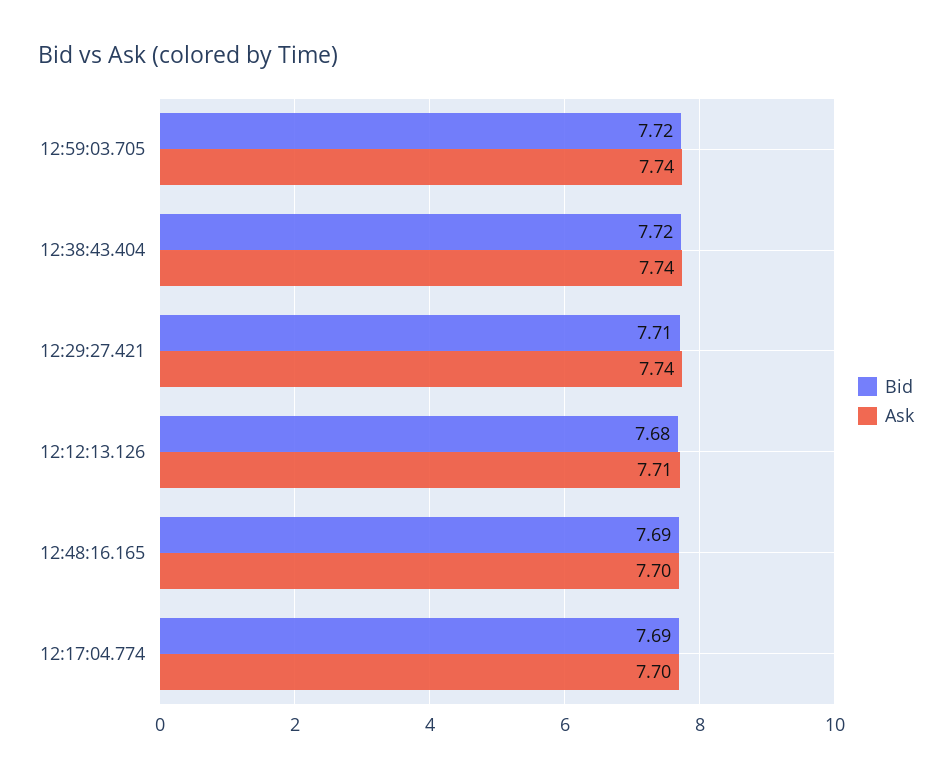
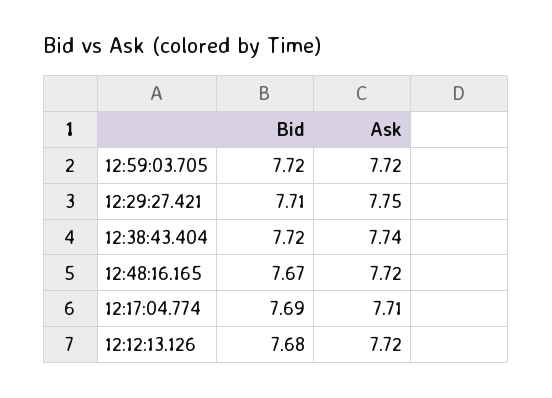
  {
    "Bid": {
      "12:59:03.705": 7.72,
      "12:38:43.404": 7.72,
      "12:29:27.421": 7.71,
      "12:12:13.126": 7.68,
-     "12:48:16.165": 7.69,
+     "12:48:16.165": 7.67,
      "12:17:04.774": 7.69
    },
    "Ask": {
-     "12:59:03.705": 7.74,
+     "12:59:03.705": 7.72,
      "12:38:43.404": 7.74,
-     "12:29:27.421": 7.74,
+     "12:29:27.421": 7.75,
-     "12:12:13.126": 7.71,
+     "12:12:13.126": 7.72,
-     "12:48:16.165": 7.7,
+     "12:48:16.165": 7.72,
-     "12:17:04.774": 7.7
+     "12:17:04.774": 7.71
    }
  }

